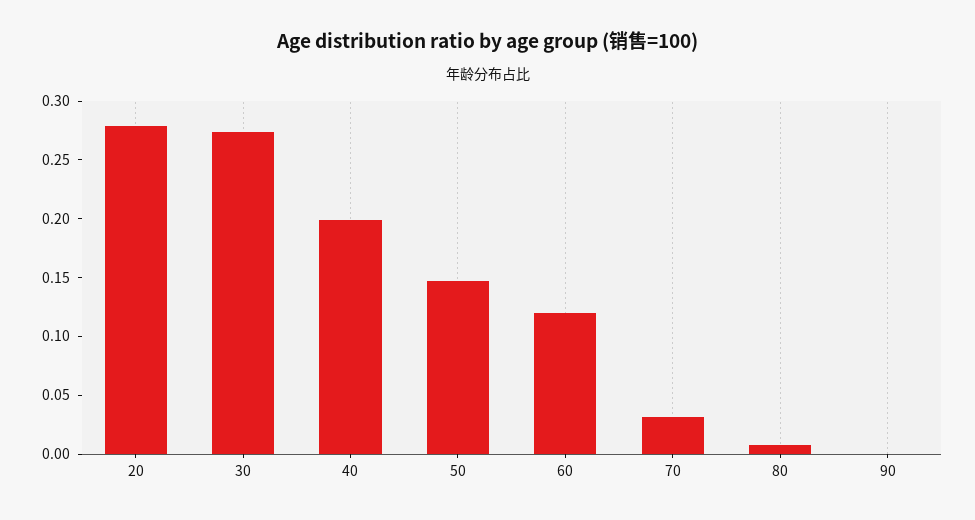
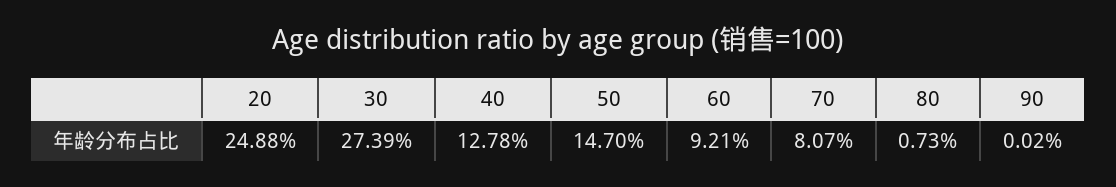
  {
-   "20": 0.28,
+   "20": 0.2488,
    "30": 0.2739,
-   "40": 0.2,
+   "40": 0.1278,
    "50": 0.147,
-   "60": 0.12,
+   "60": 0.0921,
-   "70": 0.03,
+   "70": 0.0807,
    "80": 0.0073,
    "90": 0.0002
  }

